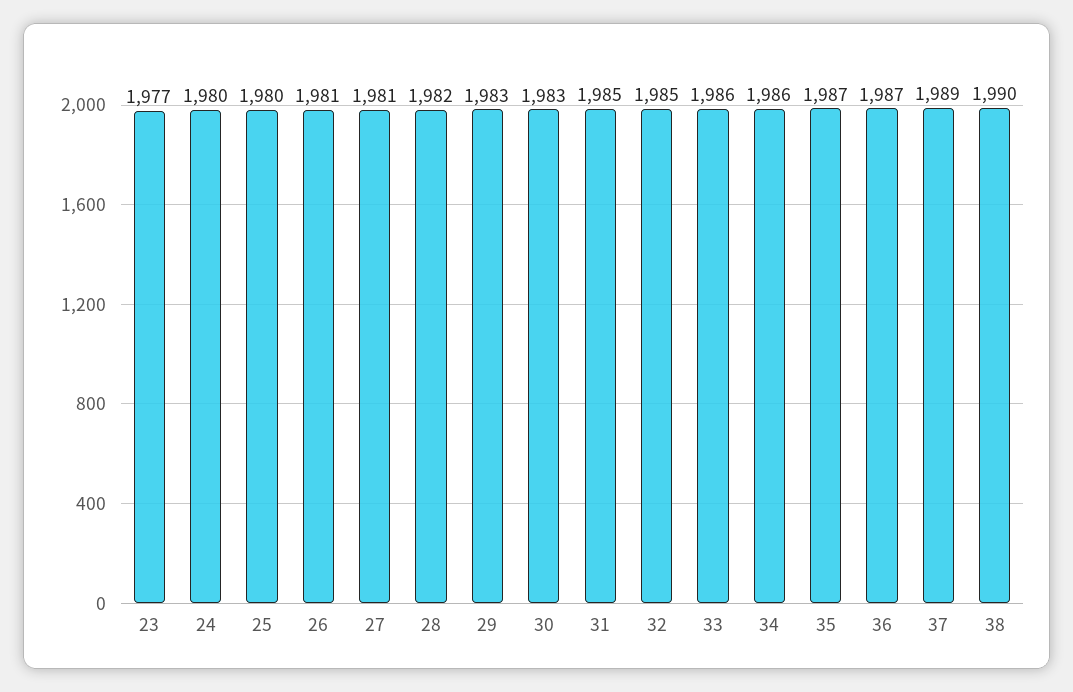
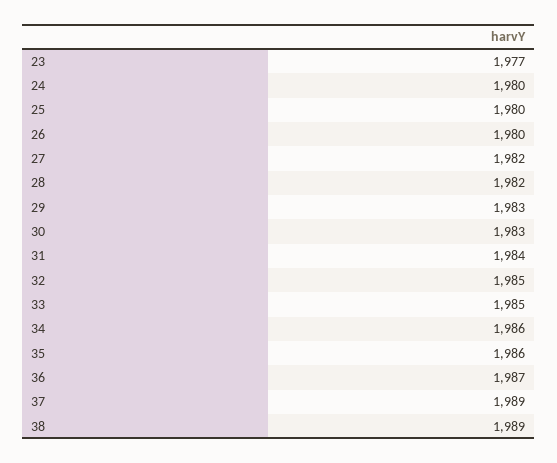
  {
    "23": 1977,
    "24": 1980,
    "25": 1980,
-   "26": 1981,
+   "26": 1980,
-   "27": 1981,
+   "27": 1982,
    "28": 1982,
    "29": 1983,
    "30": 1983,
-   "31": 1985,
+   "31": 1984,
    "32": 1985,
-   "33": 1986,
+   "33": 1985,
    "34": 1986,
-   "35": 1987,
+   "35": 1986,
    "36": 1987,
    "37": 1989,
-   "38": 1990
+   "38": 1989
  }

